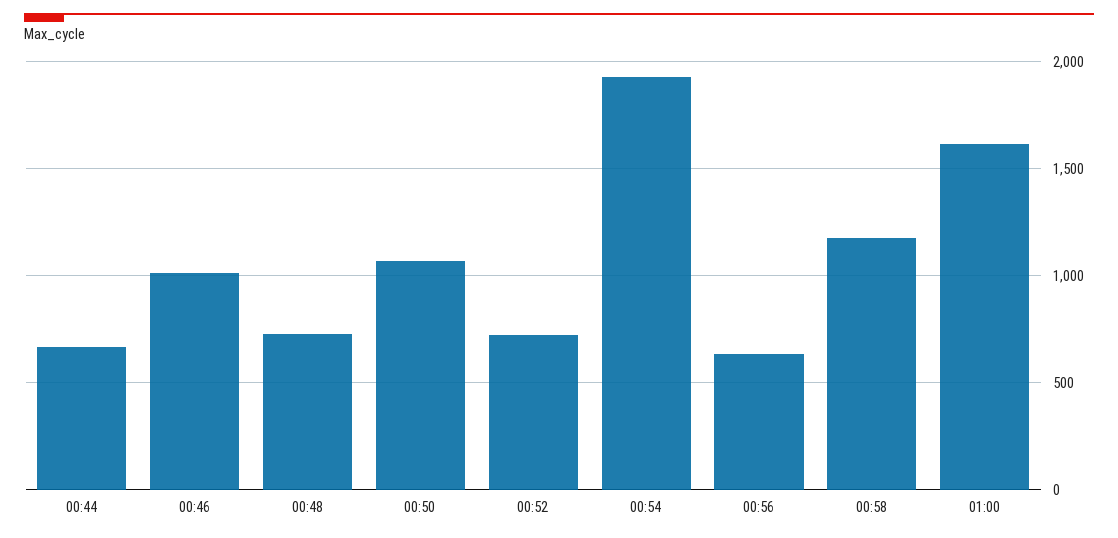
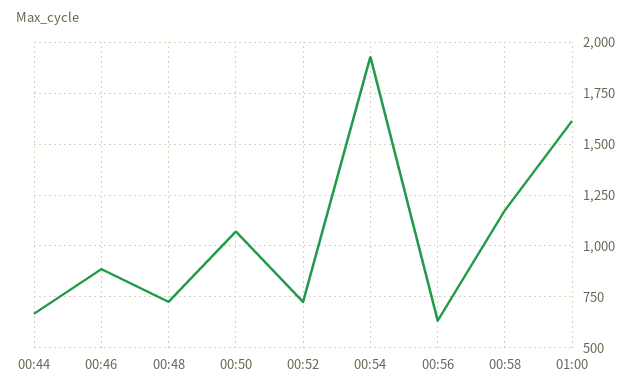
  {
    "00:44": 650,
-   "00:46": 1000,
+   "00:46": 900,
    "00:48": 750,
    "00:50": 1050,
    "00:52": 700,
    "00:54": 1950,
    "00:56": 650,
    "00:58": 1200,
    "01:00": 1600
  }

